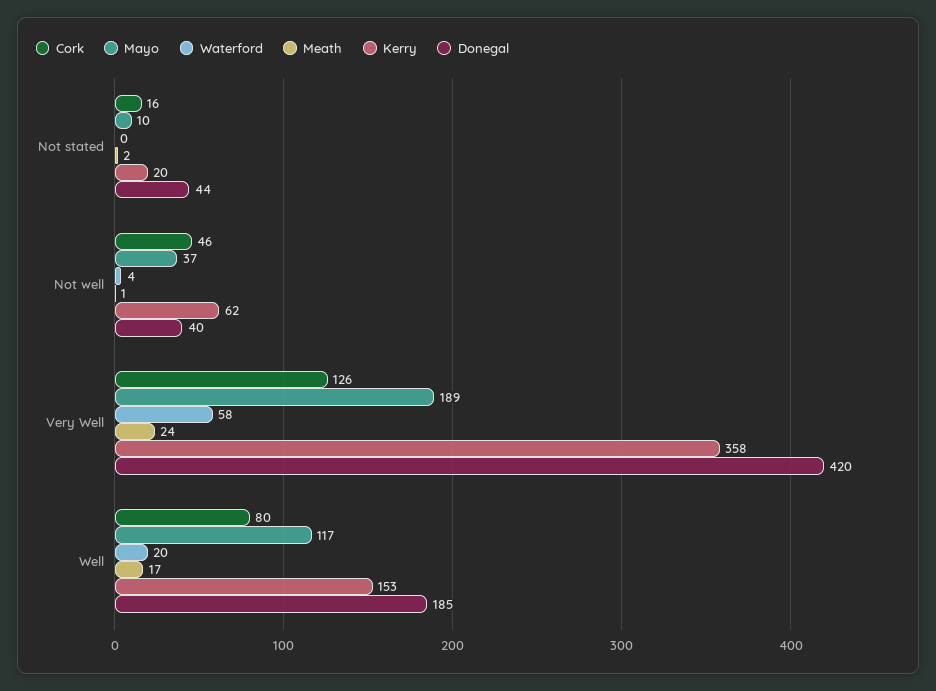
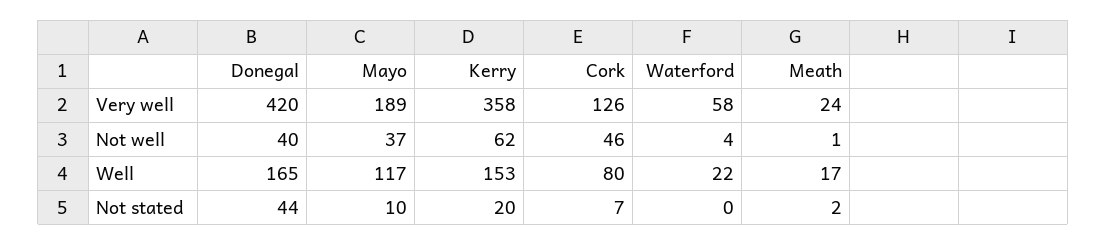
  {
    "Cork": {
-     "Not stated": 16,
+     "Not stated": 7,
      "Not well": 46,
      "Very Well": 126,
      "Well": 80
    },
    "Mayo": {
      "Not stated": 10,
      "Not well": 37,
      "Very Well": 189,
      "Well": 117
    },
    "Waterford": {
      "Not stated": 0,
      "Not well": 4,
      "Very Well": 58,
-     "Well": 20
+     "Well": 22
    },
    "Meath": {
      "Not stated": 2,
      "Not well": 1,
      "Very Well": 24,
      "Well": 17
    },
    "Kerry": {
      "Not stated": 20,
      "Not well": 62,
      "Very Well": 358,
      "Well": 153
    },
    "Donegal": {
      "Not stated": 44,
      "Not well": 40,
      "Very Well": 420,
-     "Well": 185
+     "Well": 165
    }
  }

